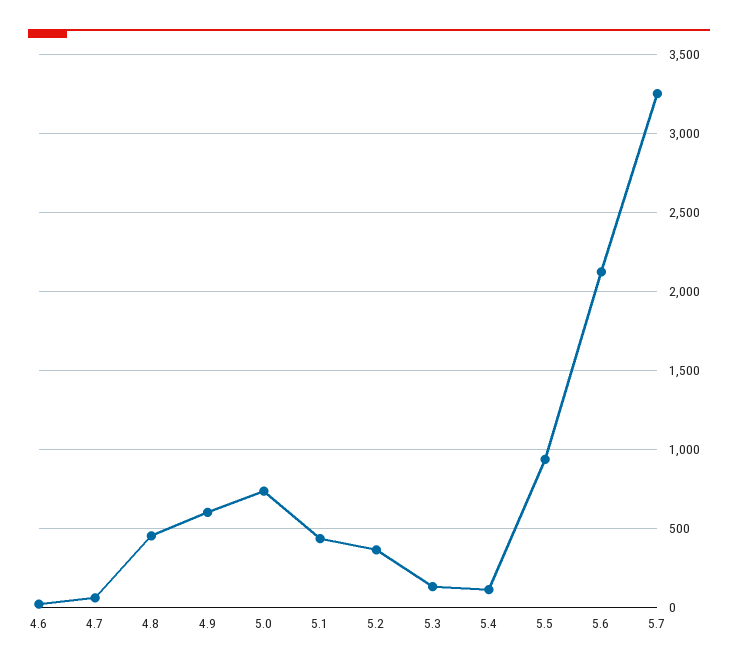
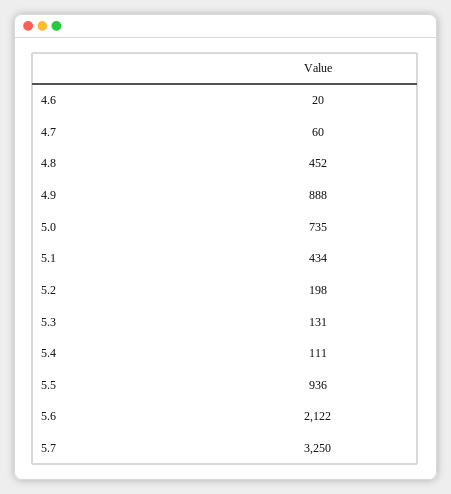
  {
    "4.6": 20,
    "4.7": 60,
    "4.8": 452,
-   "4.9": 600,
+   "4.9": 888,
    "5.0": 735,
    "5.1": 434,
-   "5.2": 350,
+   "5.2": 198,
    "5.3": 131,
    "5.4": 111,
    "5.5": 936,
    "5.6": 2122,
    "5.7": 3250
  }

